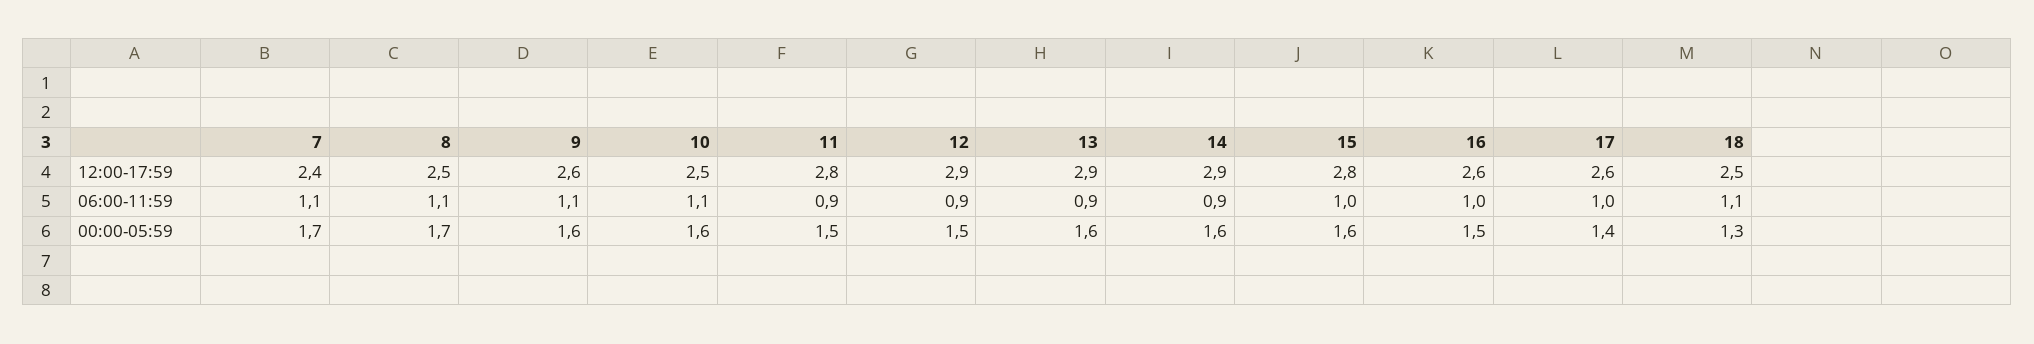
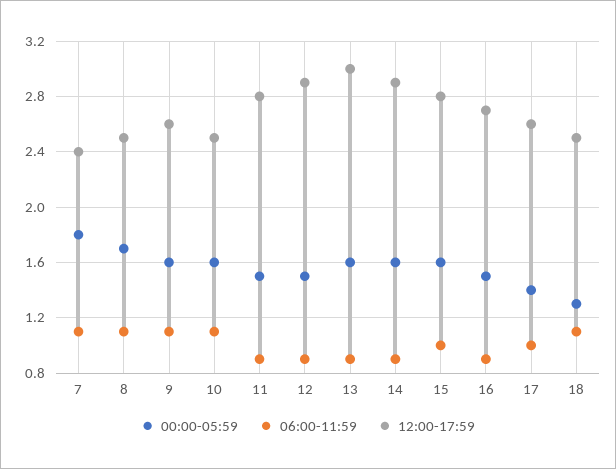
  {
    "12:00-17:59": {
      "7": 2.4,
      "8": 2.5,
      "9": 2.6,
      "10": 2.5,
      "11": 2.8,
      "12": 2.9,
-     "13": 2.9,
+     "13": 3,
      "14": 2.9,
      "15": 2.8,
-     "16": 2.6,
+     "16": 2.7,
      "17": 2.6,
      "18": 2.5
    },
    "06:00-11:59": {
      "7": 1.1,
      "8": 1.1,
      "9": 1.1,
      "10": 1.1,
      "11": 0.9,
      "12": 0.9,
      "13": 0.9,
      "14": 0.9,
      "15": 1,
-     "16": 1,
+     "16": 0.9,
      "17": 1,
      "18": 1.1
    },
    "00:00-05:59": {
-     "7": 1.7,
+     "7": 1.8,
      "8": 1.7,
      "9": 1.6,
      "10": 1.6,
      "11": 1.5,
      "12": 1.5,
      "13": 1.6,
      "14": 1.6,
      "15": 1.6,
      "16": 1.5,
      "17": 1.4,
      "18": 1.3
    }
  }

